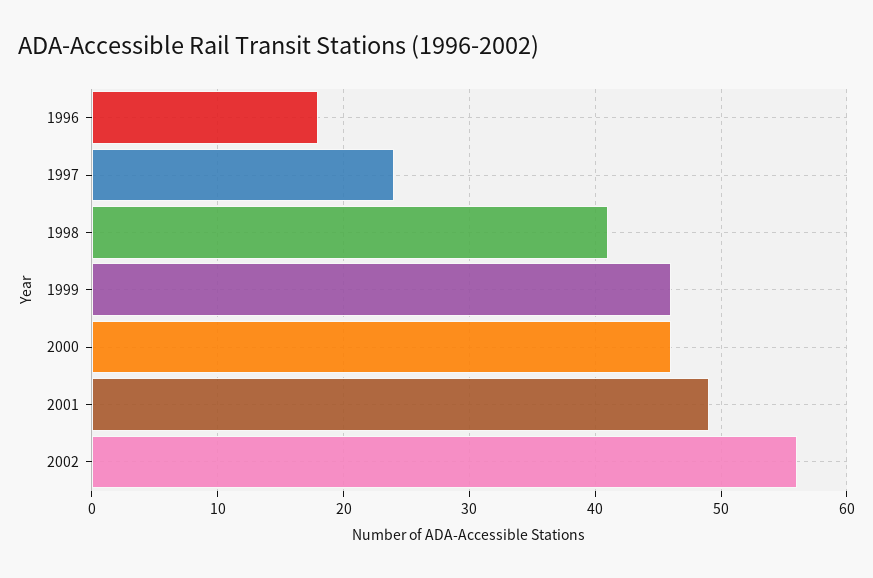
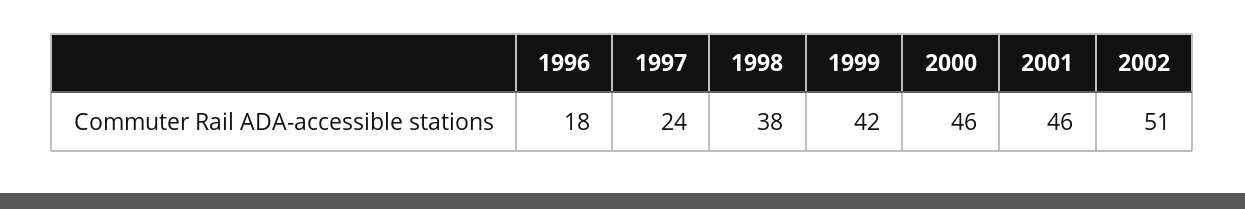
  {
    "1996": 18,
    "1997": 24,
-   "1998": 41,
+   "1998": 38,
-   "1999": 46,
+   "1999": 42,
    "2000": 46,
-   "2001": 49,
+   "2001": 46,
-   "2002": 56
+   "2002": 51
  }

